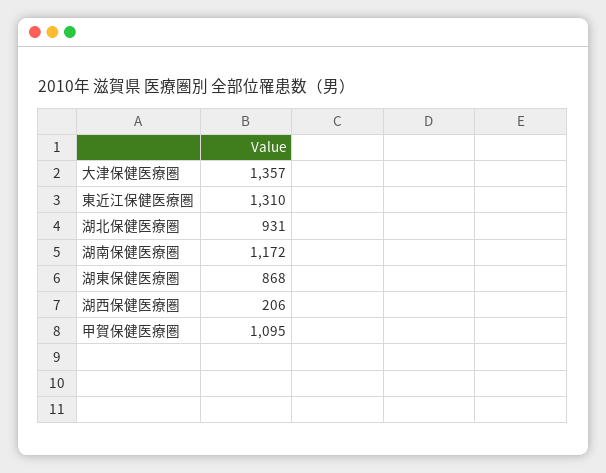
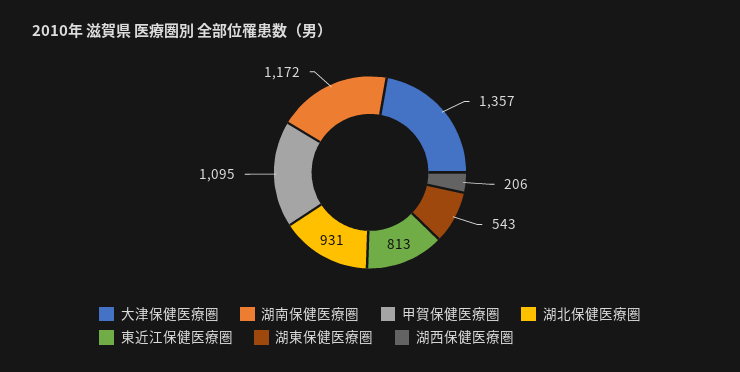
  {
    "大津保健医療圏": 1357,
-   "東近江保健医療圏": 1310,
+   "東近江保健医療圏": 813,
    "湖北保健医療圏": 931,
    "湖南保健医療圏": 1172,
-   "湖東保健医療圏": 868,
+   "湖東保健医療圏": 543,
    "湖西保健医療圏": 206,
    "甲賀保健医療圏": 1095
  }

